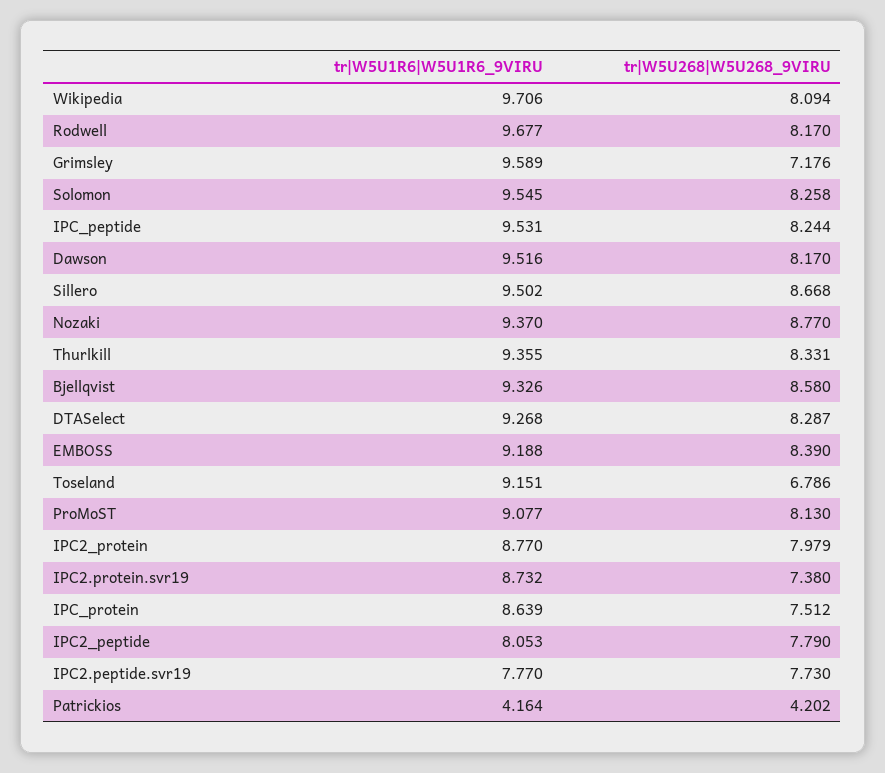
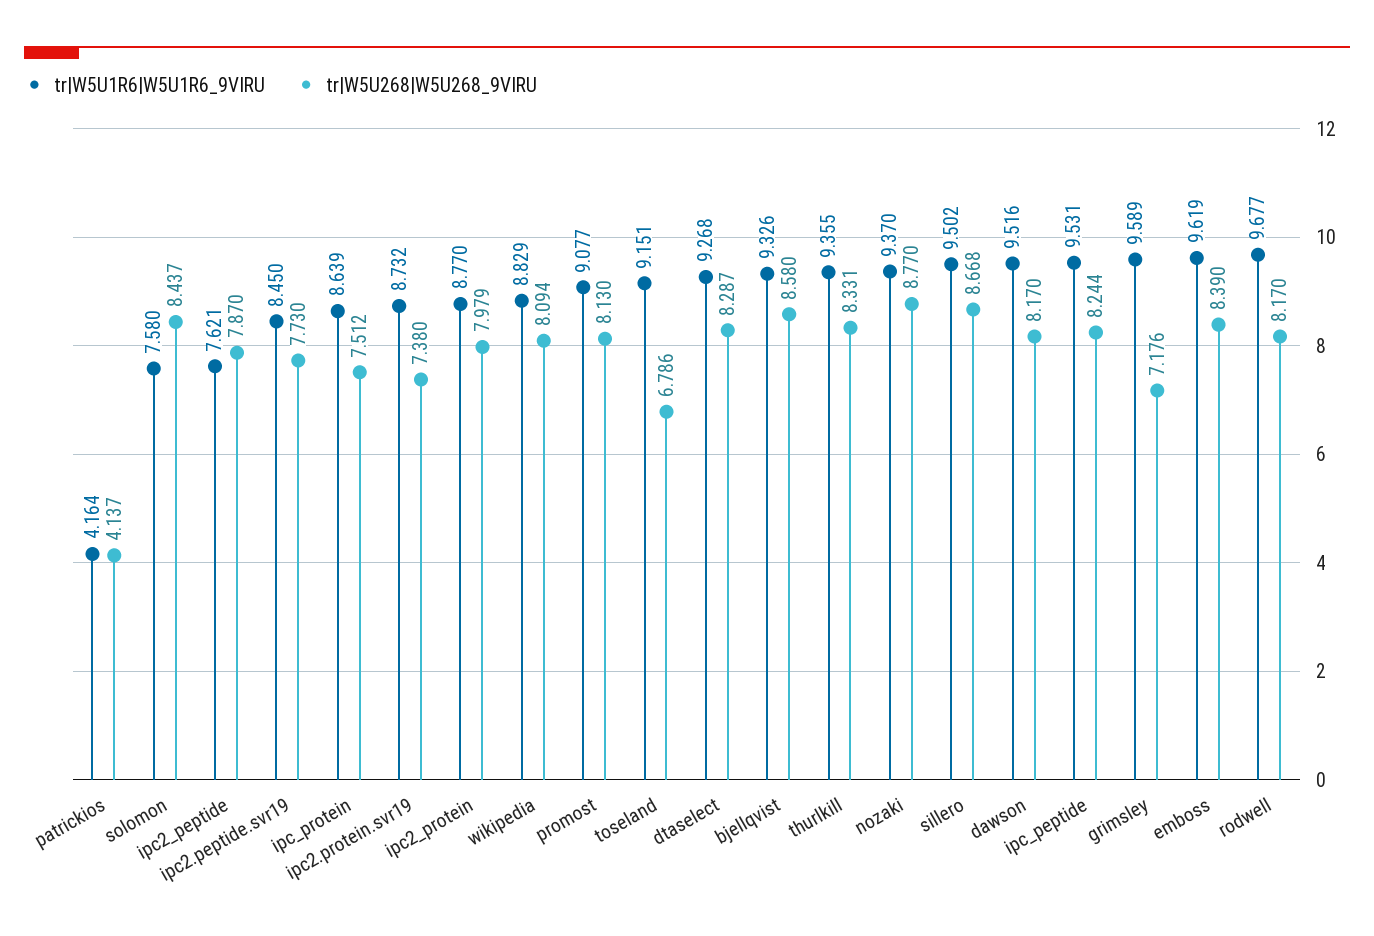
  {
    "tr|W5U1R6|W5U1R6_9VIRU": {
-     "Wikipedia": 9.706,
+     "Wikipedia": 8.829,
      "Rodwell": 9.677,
      "Grimsley": 9.589,
-     "Solomon": 9.545,
+     "Solomon": 7.58,
      "IPC_peptide": 9.531,
      "Dawson": 9.516,
      "Sillero": 9.502,
      "Nozaki": 9.37,
      "Thurlkill": 9.355,
      "Bjellqvist": 9.326,
      "DTASelect": 9.268,
-     "EMBOSS": 9.188,
+     "EMBOSS": 9.619,
      "Toseland": 9.151,
      "ProMoST": 9.077,
      "IPC2_protein": 8.77,
      "IPC2.protein.svr19": 8.732,
      "IPC_protein": 8.639,
-     "IPC2_peptide": 8.053,
+     "IPC2_peptide": 7.621,
-     "IPC2.peptide.svr19": 7.77,
+     "IPC2.peptide.svr19": 8.45,
      "Patrickios": 4.164
    },
    "tr|W5U268|W5U268_9VIRU": {
      "Wikipedia": 8.094,
      "Rodwell": 8.17,
      "Grimsley": 7.176,
-     "Solomon": 8.258,
+     "Solomon": 8.437,
      "IPC_peptide": 8.244,
      "Dawson": 8.17,
      "Sillero": 8.668,
      "Nozaki": 8.77,
      "Thurlkill": 8.331,
      "Bjellqvist": 8.58,
      "DTASelect": 8.287,
      "EMBOSS": 8.39,
      "Toseland": 6.786,
      "ProMoST": 8.13,
      "IPC2_protein": 7.979,
      "IPC2.protein.svr19": 7.38,
      "IPC_protein": 7.512,
-     "IPC2_peptide": 7.79,
+     "IPC2_peptide": 7.87,
      "IPC2.peptide.svr19": 7.73,
-     "Patrickios": 4.202
+     "Patrickios": 4.137
    }
  }

